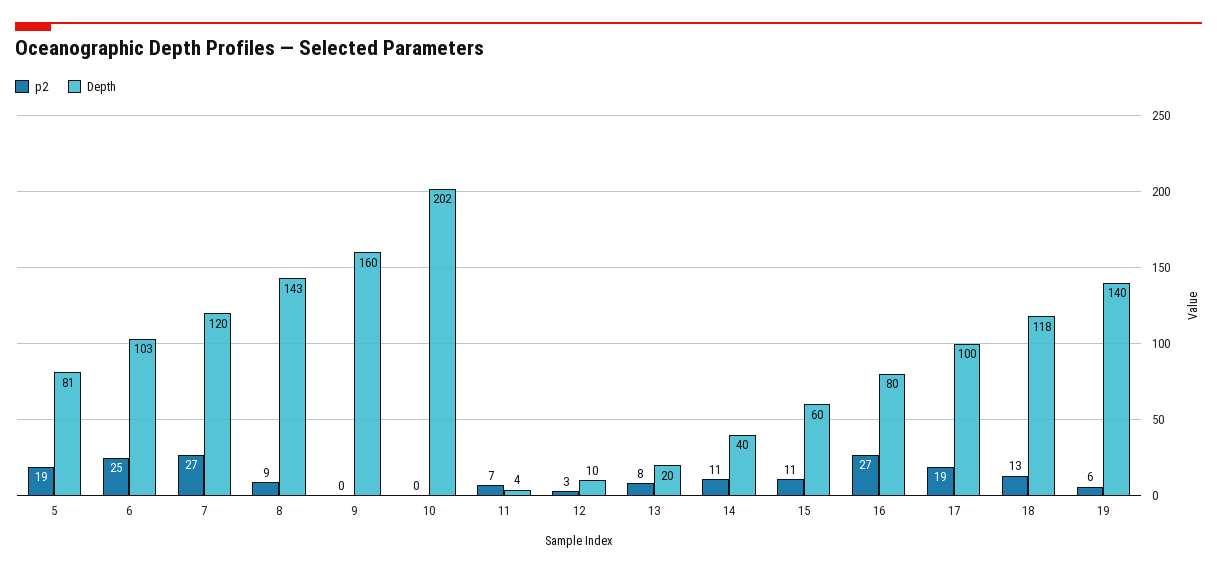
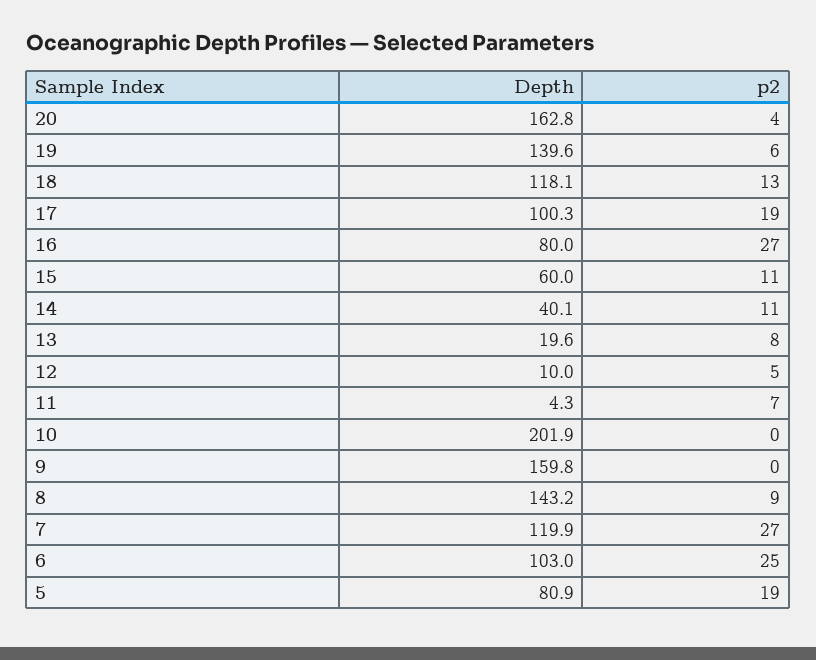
  {
    "p2": {
      "5": 19,
      "6": 25,
      "7": 27,
      "8": 9,
      "9": 0,
      "10": 0,
      "11": 7,
-     "12": 3,
+     "12": 5,
      "13": 8,
      "14": 11,
      "15": 11,
      "16": 27,
      "17": 19,
      "18": 13,
-     "19": 6
+     "19": 6,
+     "20": 4
    },
    "Depth": {
      "5": 80.9,
      "6": 103,
      "7": 119.9,
      "8": 143.2,
      "9": 159.8,
      "10": 201.9,
      "11": 4.3,
      "12": 10,
      "13": 19.6,
      "14": 40.1,
      "15": 60,
      "16": 80,
      "17": 100.3,
      "18": 118.1,
-     "19": 139.6
+     "19": 139.6,
+     "20": 162.8
    }
  }

